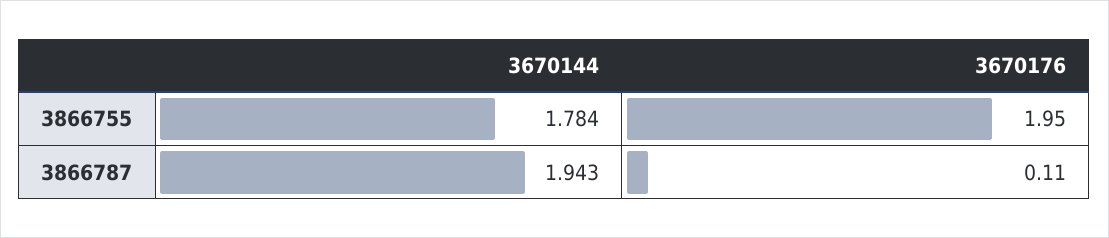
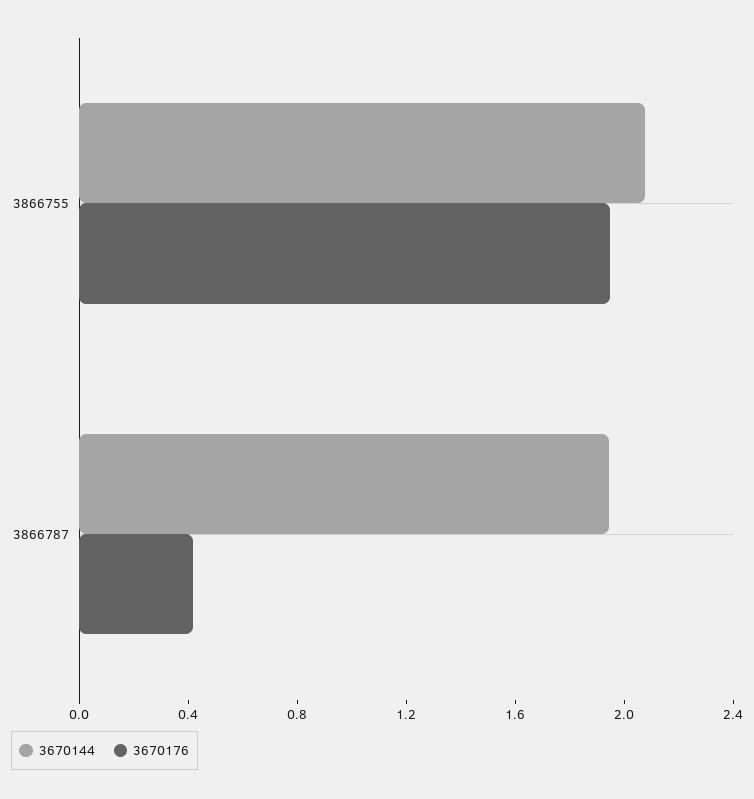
  {
    "3670144": {
-     "3866755": 1.784,
+     "3866755": 2.1,
      "3866787": 1.943
    },
    "3670176": {
      "3866755": 1.95,
-     "3866787": 0.11
+     "3866787": 0.4
    }
  }

